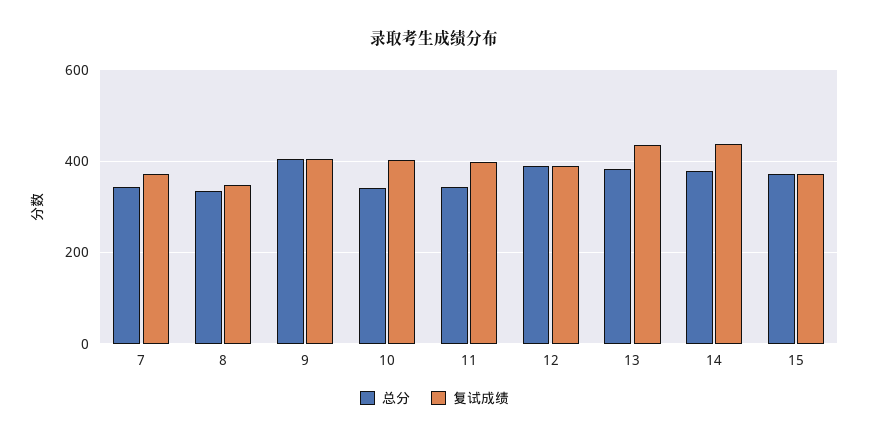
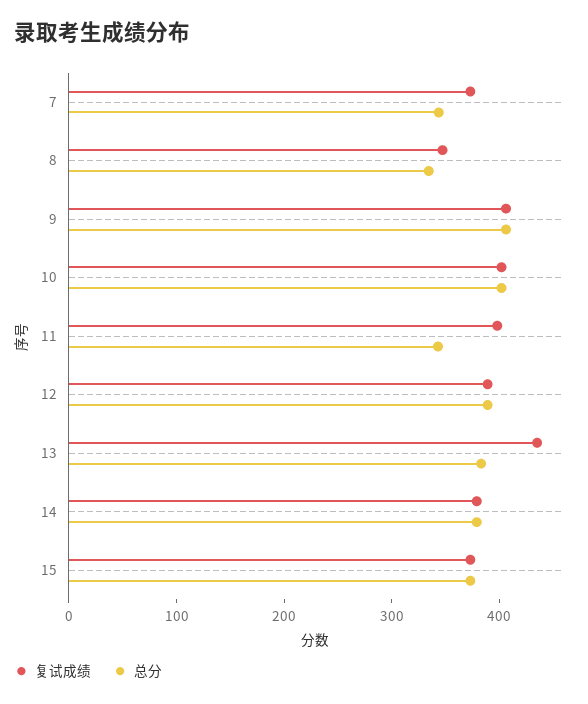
  {
    "总分": {
      "7": 340,
      "8": 340,
      "9": 400,
-     "10": 340,
+     "10": 400,
      "11": 340,
      "12": 380,
      "13": 380,
      "14": 380,
      "15": 380
    },
    "复试成绩": {
      "7": 380,
      "8": 340,
      "9": 400,
      "10": 400,
      "11": 400,
      "12": 380,
      "13": 440,
-     "14": 440,
+     "14": 380,
      "15": 380
    }
  }

